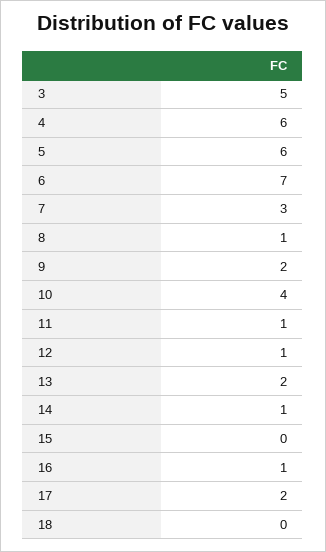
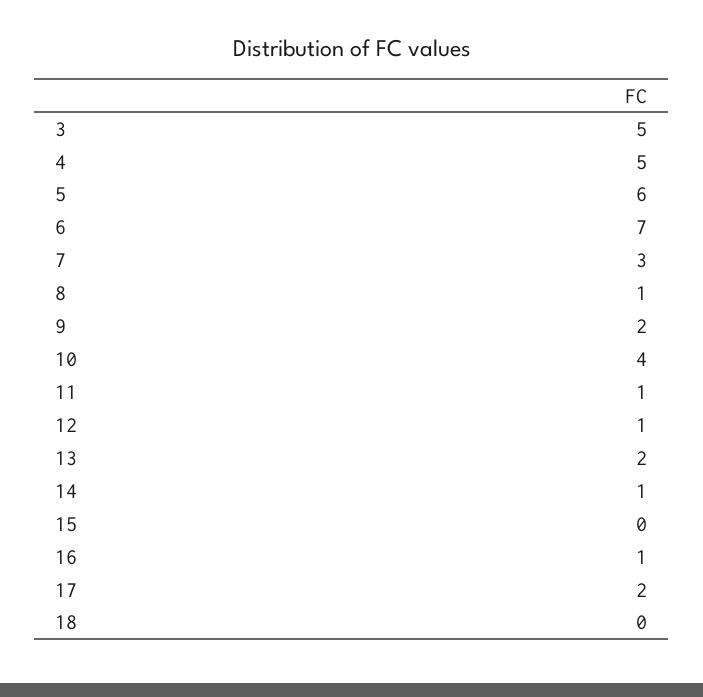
  {
    "3": 5,
-   "4": 6,
+   "4": 5,
    "5": 6,
    "6": 7,
    "7": 3,
    "8": 1,
    "9": 2,
    "10": 4,
    "11": 1,
    "12": 1,
    "13": 2,
    "14": 1,
    "15": 0,
    "16": 1,
    "17": 2,
    "18": 0
  }

